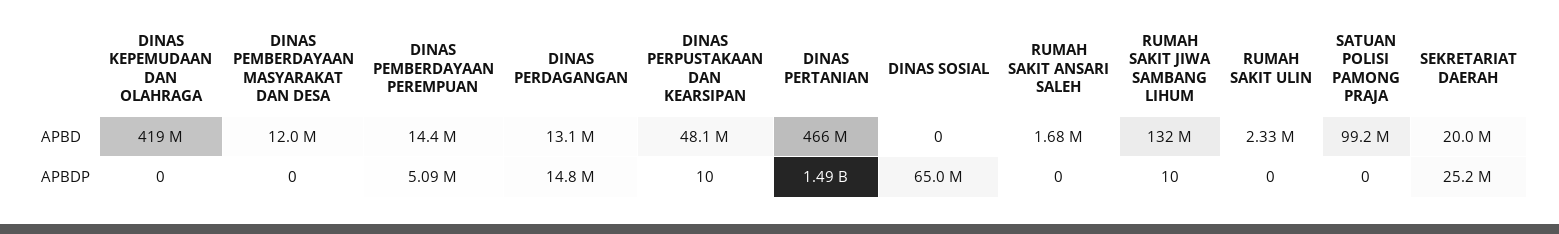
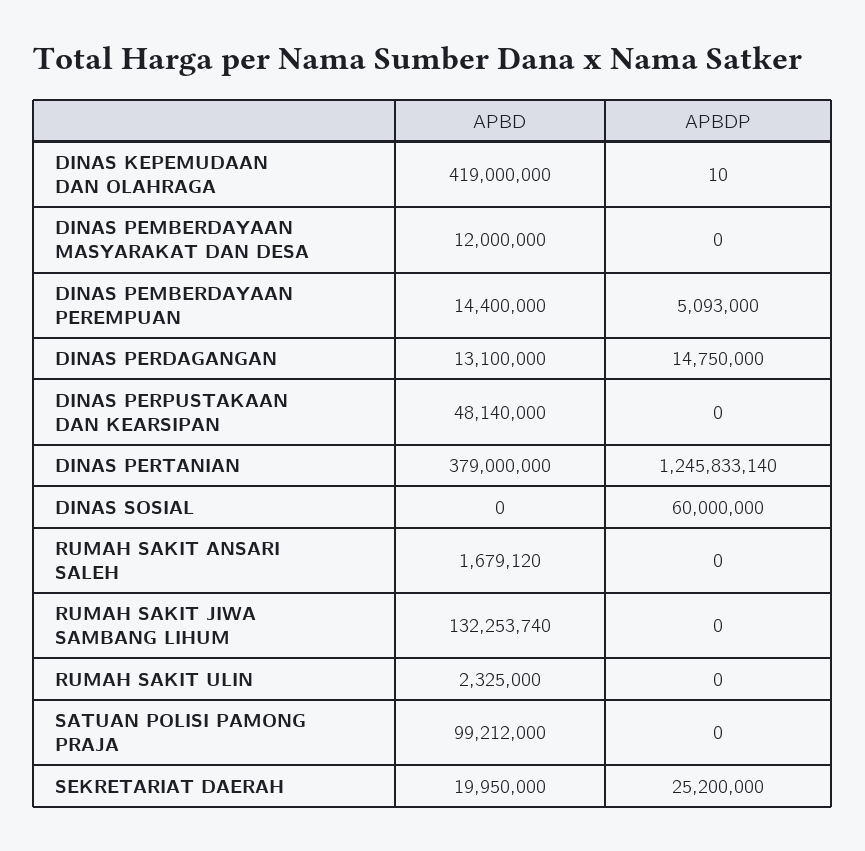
  {
    "DINAS KEPEMUDAAN DAN OLAHRAGA": {
      "APBD": 419000000,
-     "APBDP": 0
+     "APBDP": 10
    },
    "DINAS PEMBERDAYAAN MASYARAKAT DAN DESA": {
      "APBD": 12000000,
      "APBDP": 0
    },
    "DINAS PEMBERDAYAAN PEREMPUAN": {
      "APBD": 14400000,
      "APBDP": 5093000
    },
    "DINAS PERDAGANGAN": {
      "APBD": 13100000,
      "APBDP": 14750000
    },
    "DINAS PERPUSTAKAAN DAN KEARSIPAN": {
      "APBD": 48140000,
-     "APBDP": 10
+     "APBDP": 0
    },
    "DINAS PERTANIAN": {
-     "APBD": 466000000,
+     "APBD": 379000000,
-     "APBDP": 1490000000
+     "APBDP": 1245833140
    },
    "DINAS SOSIAL": {
      "APBD": 0,
-     "APBDP": 65000000
+     "APBDP": 60000000
    },
    "RUMAH SAKIT ANSARI SALEH": {
      "APBD": 1679120,
      "APBDP": 0
    },
    "RUMAH SAKIT JIWA SAMBANG LIHUM": {
      "APBD": 132253740,
-     "APBDP": 10
+     "APBDP": 0
    },
    "RUMAH SAKIT ULIN": {
      "APBD": 2325000,
      "APBDP": 0
    },
    "SATUAN POLISI PAMONG PRAJA": {
      "APBD": 99212000,
      "APBDP": 0
    },
    "SEKRETARIAT DAERAH": {
      "APBD": 19950000,
      "APBDP": 25200000
    }
  }

